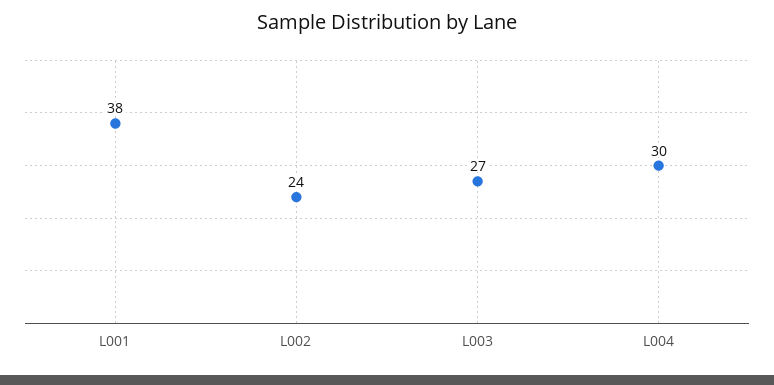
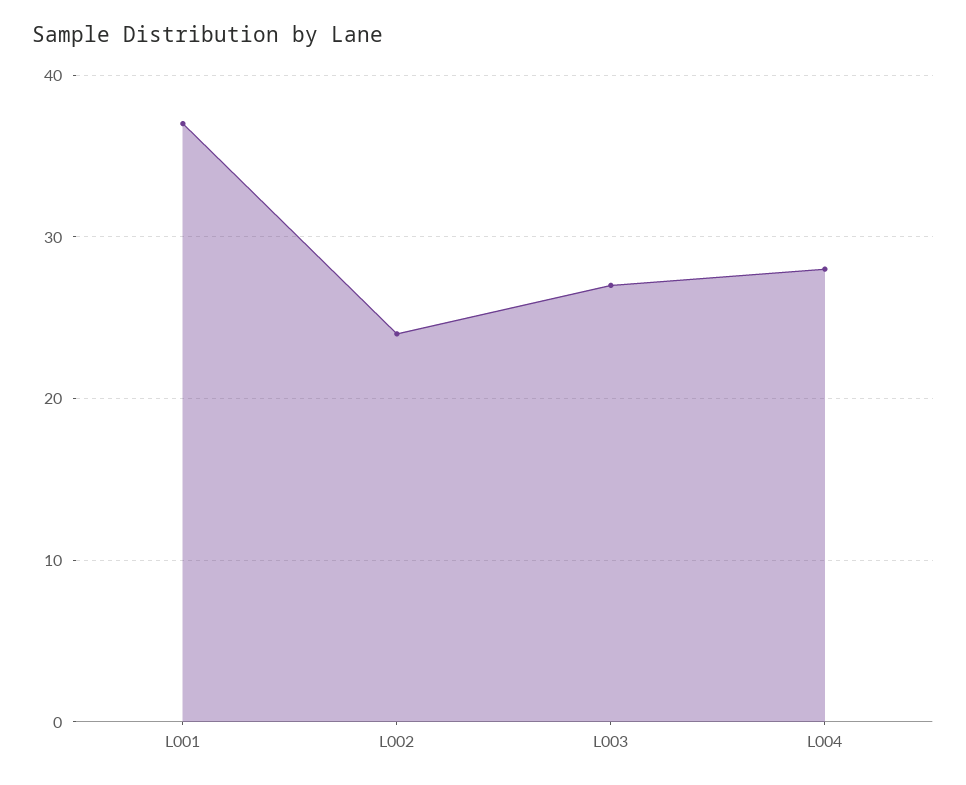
  {
-   "L001": 38,
+   "L001": 37,
    "L002": 24,
    "L003": 27,
-   "L004": 30
+   "L004": 28
  }

